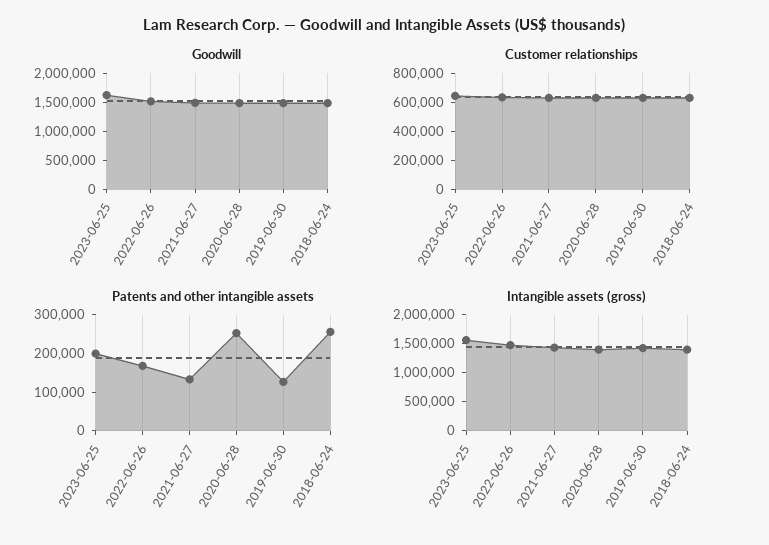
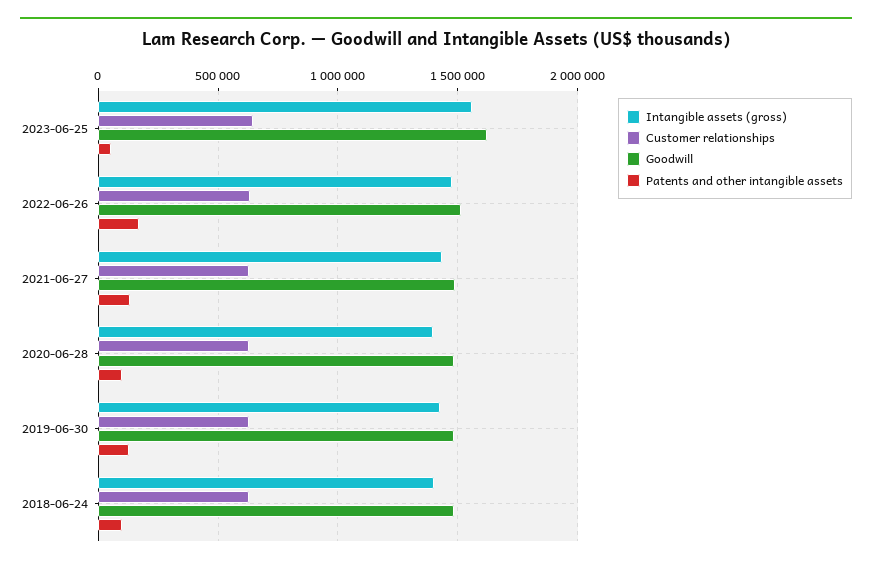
  {
    "Goodwill": {
      "2023-06-25": 1600000,
      "2022-06-26": 1500000,
      "2021-06-27": 1500000,
      "2020-06-28": 1500000,
      "2019-06-30": 1500000,
      "2018-06-24": 1500000
    },
    "Customer relationships": {
      "2023-06-25": 650000,
      "2022-06-26": 650000,
      "2021-06-27": 650000,
      "2020-06-28": 650000,
      "2019-06-30": 650000,
      "2018-06-24": 650000
    },
    "Patents and other intangible assets": {
-     "2023-06-25": 200000,
+     "2023-06-25": 50000,
      "2022-06-26": 175000,
      "2021-06-27": 125000,
-     "2020-06-28": 250000,
+     "2020-06-28": 100000,
      "2019-06-30": 125000,
-     "2018-06-24": 250000
+     "2018-06-24": 100000
    },
    "Intangible assets (gross)": {
      "2023-06-25": 1550000,
      "2022-06-26": 1500000,
      "2021-06-27": 1450000,
      "2020-06-28": 1400000,
      "2019-06-30": 1450000,
      "2018-06-24": 1400000
    }
  }

